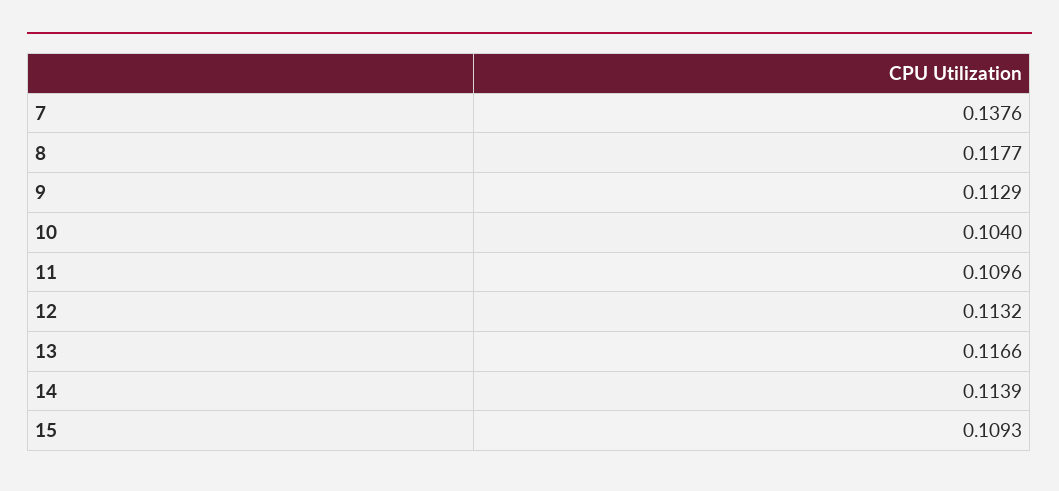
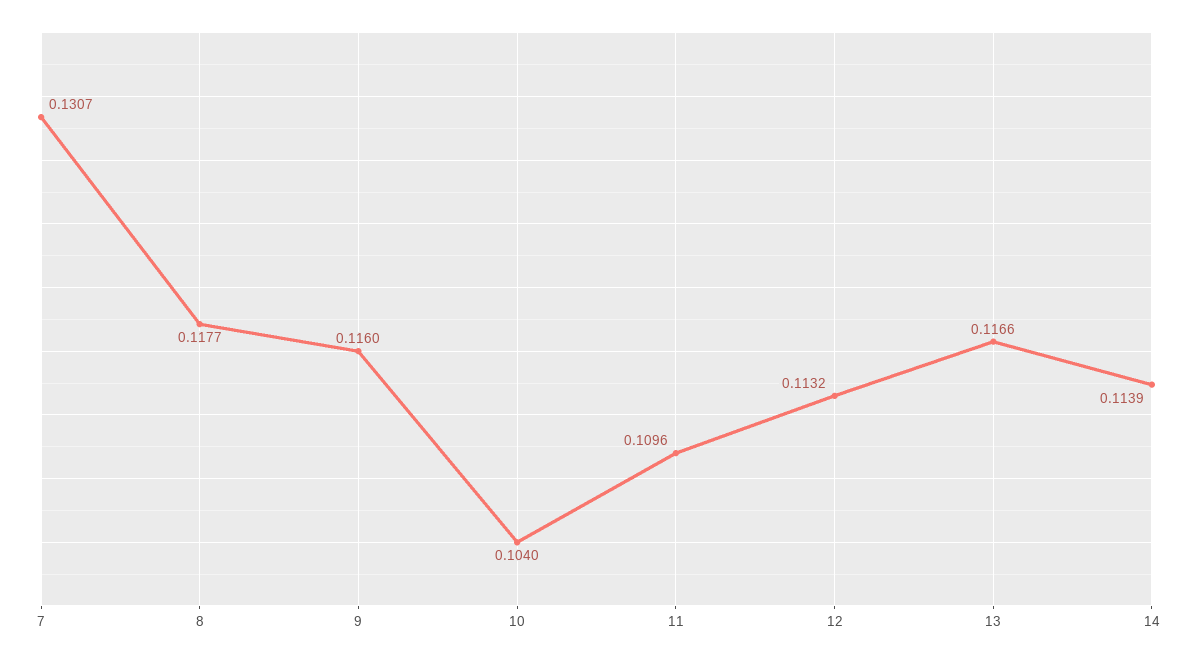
  {
-   "7": 0.1376,
+   "7": 0.1307,
    "8": 0.1177,
-   "9": 0.1129,
+   "9": 0.116,
    "10": 0.104,
    "11": 0.1096,
    "12": 0.1132,
    "13": 0.1166,
-   "14": 0.1139,
+   "14": 0.1139
-   "15": 0.1093
  }

